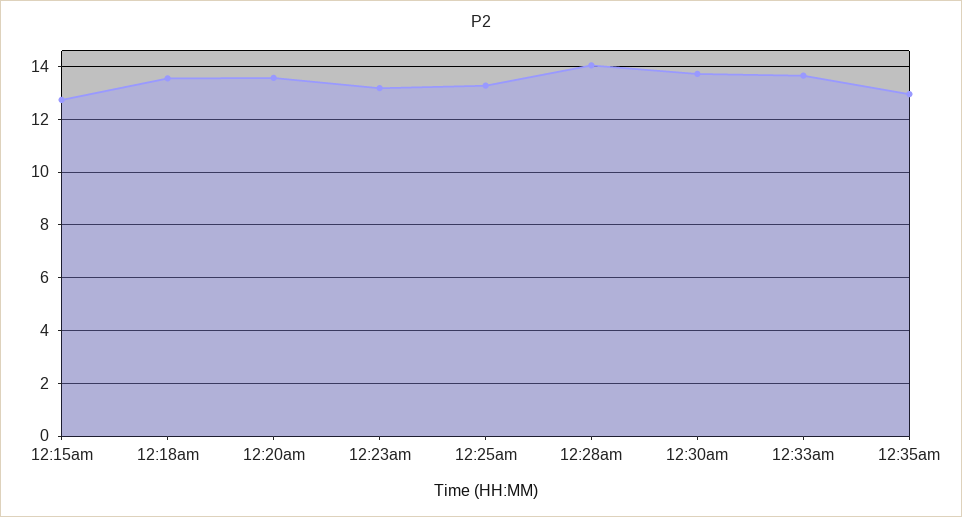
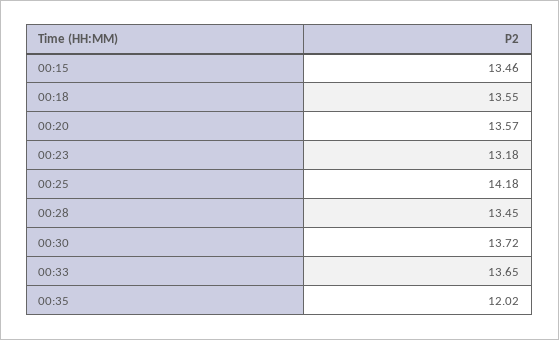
  {
-   "12:15am": 12.75,
+   "12:15am": 13.46,
    "12:18am": 13.55,
    "12:20am": 13.57,
    "12:23am": 13.18,
-   "12:25am": 13.25,
+   "12:25am": 14.18,
-   "12:28am": 14,
+   "12:28am": 13.45,
    "12:30am": 13.72,
    "12:33am": 13.65,
-   "12:35am": 13
+   "12:35am": 12.02
  }

